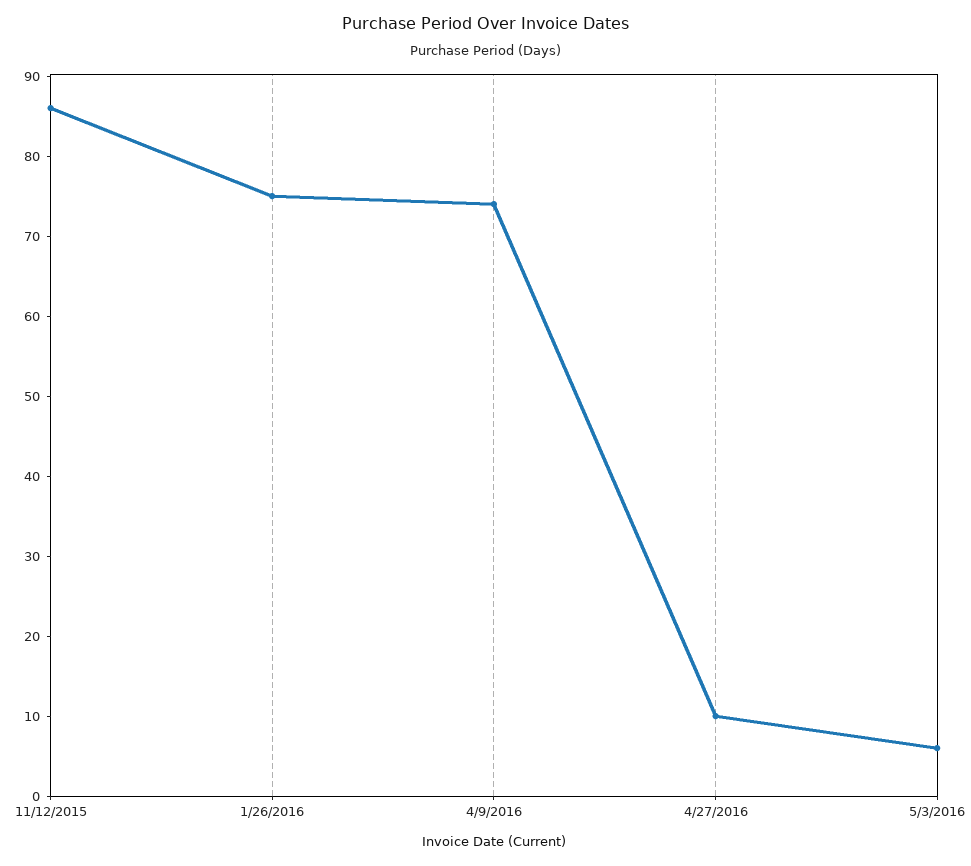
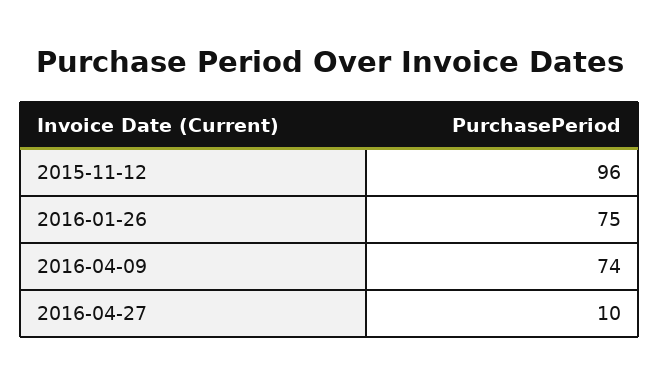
  {
-   "11/12/2015": 86,
+   "11/12/2015": 96,
    "1/26/2016": 75,
    "4/9/2016": 74,
-   "4/27/2016": 10,
+   "4/27/2016": 10
-   "5/3/2016": 6
  }

